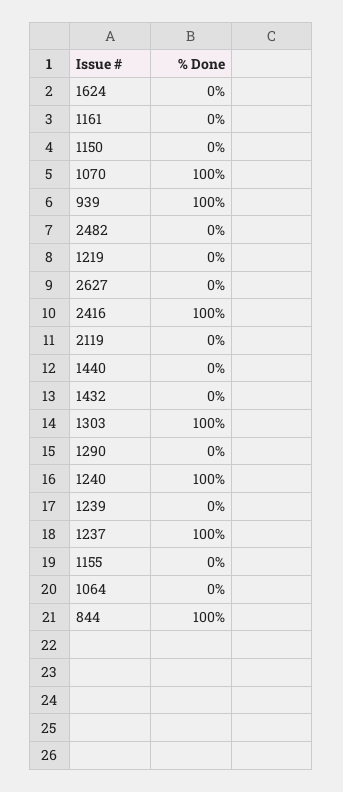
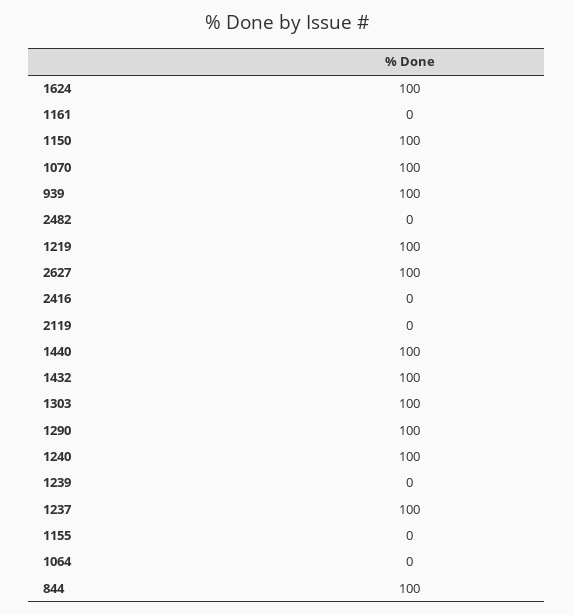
  {
-   "1624": 0,
+   "1624": 100,
    "1161": 0,
-   "1150": 0,
+   "1150": 100,
    "1070": 100,
    "939": 100,
    "2482": 0,
-   "1219": 0,
+   "1219": 100,
-   "2627": 0,
+   "2627": 100,
-   "2416": 100,
+   "2416": 0,
    "2119": 0,
-   "1440": 0,
+   "1440": 100,
-   "1432": 0,
+   "1432": 100,
    "1303": 100,
-   "1290": 0,
+   "1290": 100,
    "1240": 100,
    "1239": 0,
    "1237": 100,
    "1155": 0,
    "1064": 0,
    "844": 100
  }

